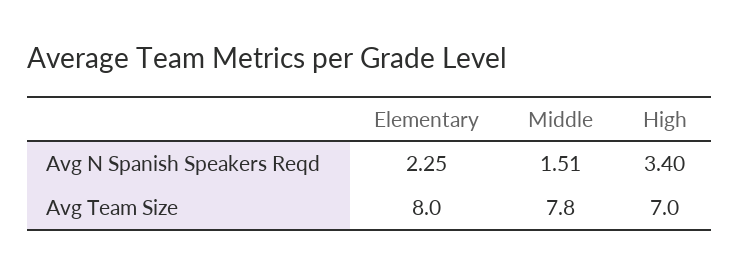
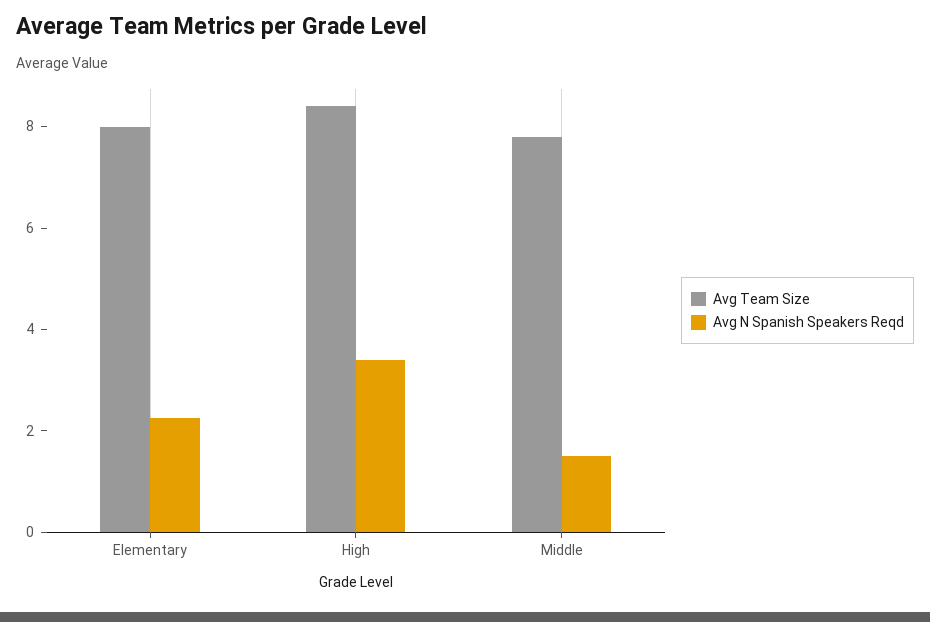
  {
    "Avg N Spanish Speakers Reqd": {
      "Elementary": 2.25,
      "Middle": 1.51,
      "High": 3.4
    },
    "Avg Team Size": {
      "Elementary": 8,
      "Middle": 7.8,
-     "High": 7
+     "High": 8.5
    }
  }

